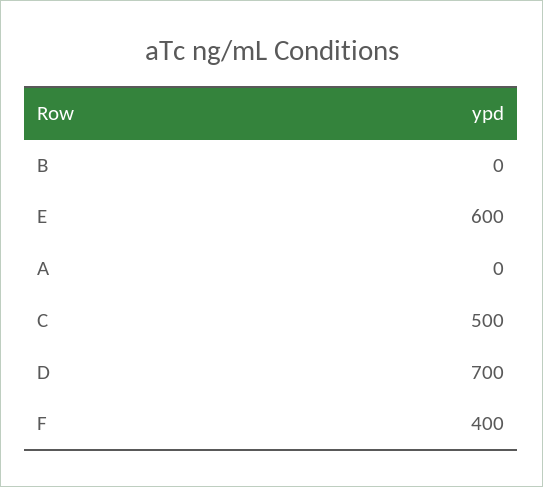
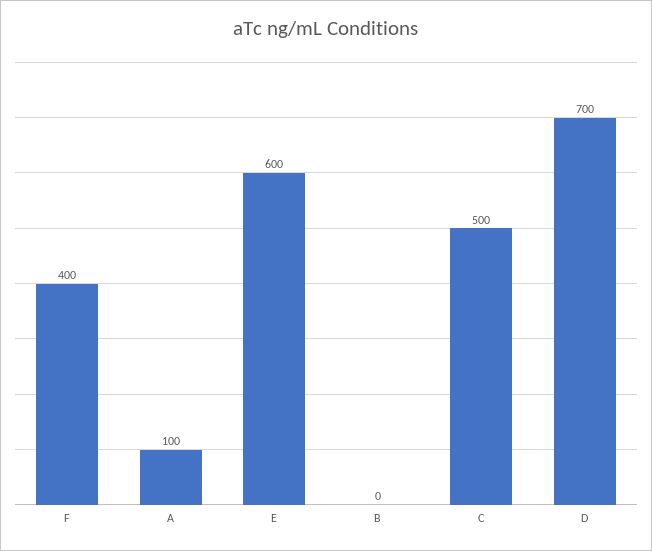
  {
    "B": 0,
    "E": 600,
-   "A": 0,
+   "A": 100,
    "C": 500,
    "D": 700,
    "F": 400
  }

